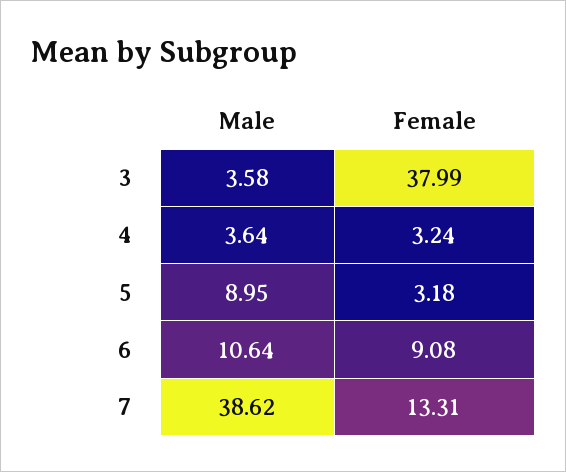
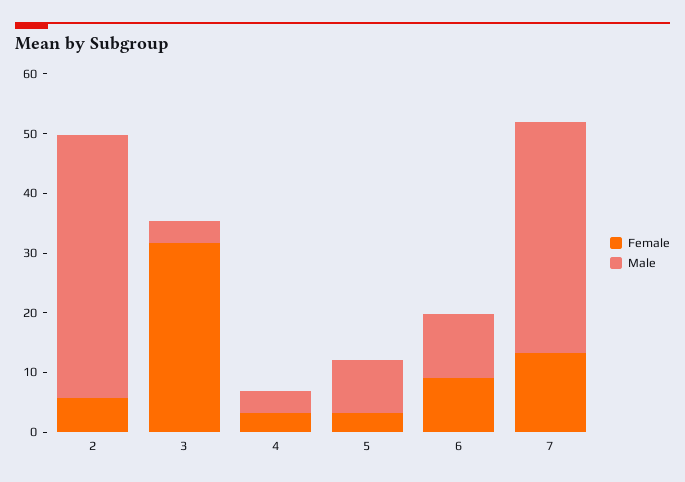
  {
    "Male": {
      "3": 3.58,
      "4": 3.64,
      "5": 8.95,
      "6": 10.64,
-     "7": 38.62
+     "7": 38.62,
+     "2": 44
    },
    "Female": {
-     "3": 37.99,
+     "3": 32,
      "4": 3.24,
      "5": 3.18,
      "6": 9.08,
-     "7": 13.31
+     "7": 13.31,
+     "2": 6
    }
  }

